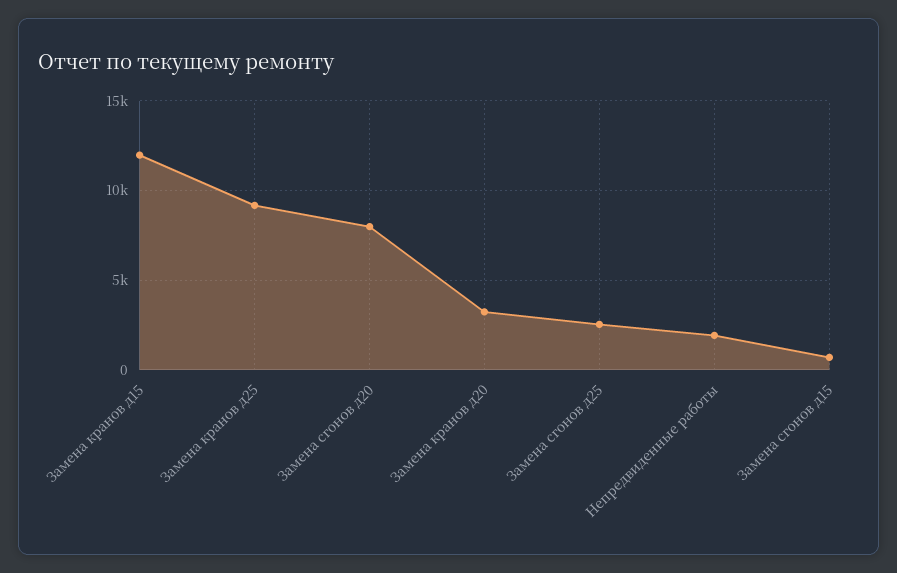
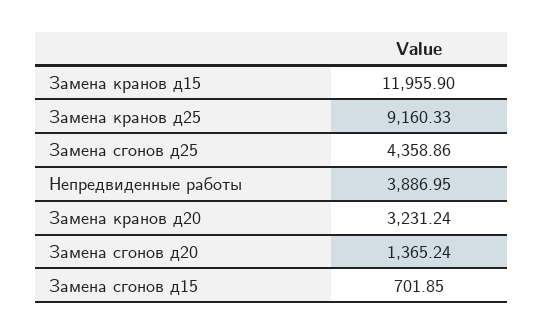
  {
    "Замена кранов д15": 11955.9,
    "Замена кранов д25": 9160.33,
-   "Замена сгонов д20": 8000,
+   "Замена сгонов д20": 1365.24,
    "Замена кранов д20": 3231.24,
-   "Замена сгонов д25": 2500,
+   "Замена сгонов д25": 4358.86,
-   "Непредвиденные работы": 2000,
+   "Непредвиденные работы": 3886.95,
    "Замена сгонов д15": 701.85
  }

